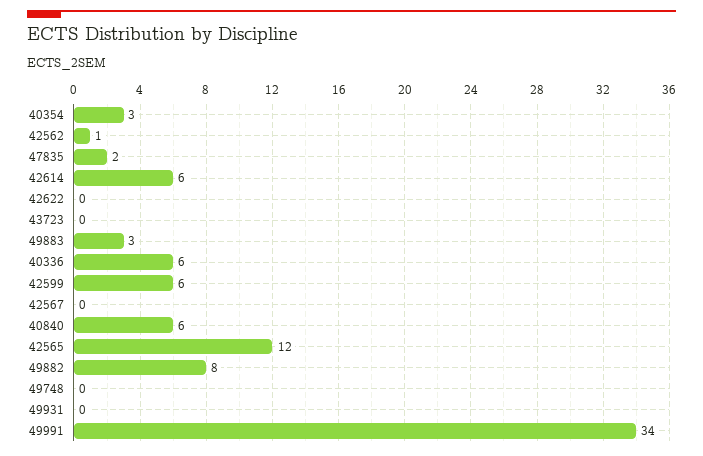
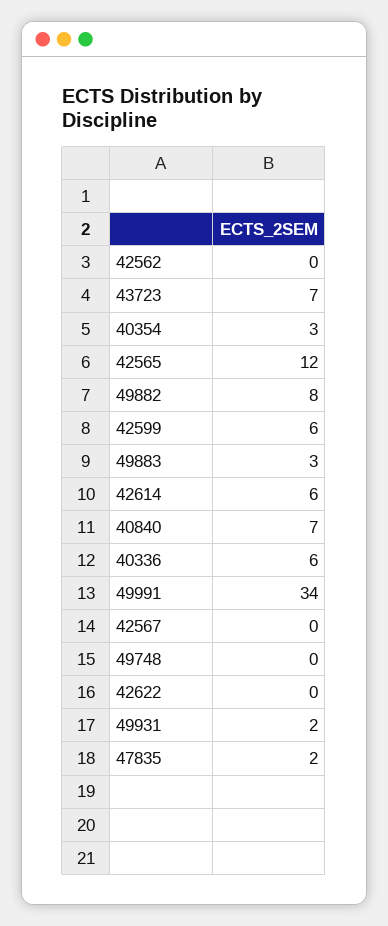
  {
    "40354": 3,
-   "42562": 1,
+   "42562": 0,
    "47835": 2,
    "42614": 6,
    "42622": 0,
-   "43723": 0,
+   "43723": 7,
    "49883": 3,
    "40336": 6,
    "42599": 6,
    "42567": 0,
-   "40840": 6,
+   "40840": 7,
    "42565": 12,
    "49882": 8,
    "49748": 0,
-   "49931": 0,
+   "49931": 2,
    "49991": 34
  }

